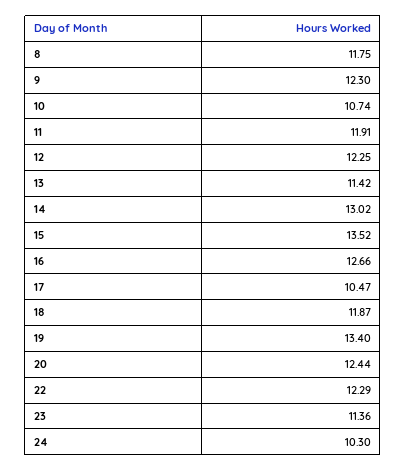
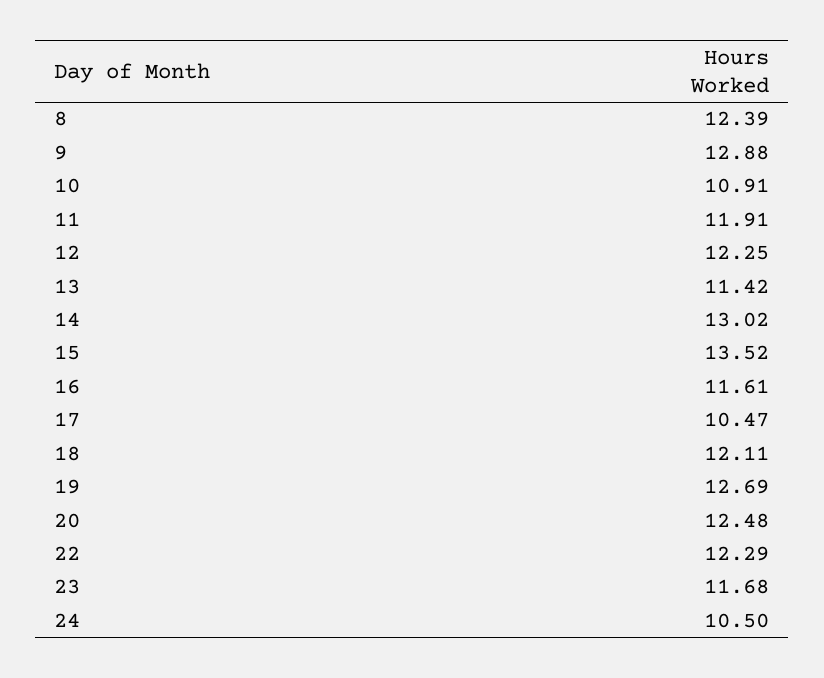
  {
-   "8": 11.75,
+   "8": 12.39,
-   "9": 12.3,
+   "9": 12.88,
-   "10": 10.74,
+   "10": 10.91,
    "11": 11.91,
    "12": 12.25,
    "13": 11.42,
    "14": 13.02,
    "15": 13.52,
-   "16": 12.66,
+   "16": 11.61,
    "17": 10.47,
-   "18": 11.87,
+   "18": 12.11,
-   "19": 13.4,
+   "19": 12.69,
-   "20": 12.44,
+   "20": 12.48,
    "22": 12.29,
-   "23": 11.36,
+   "23": 11.68,
-   "24": 10.3
+   "24": 10.5
  }

